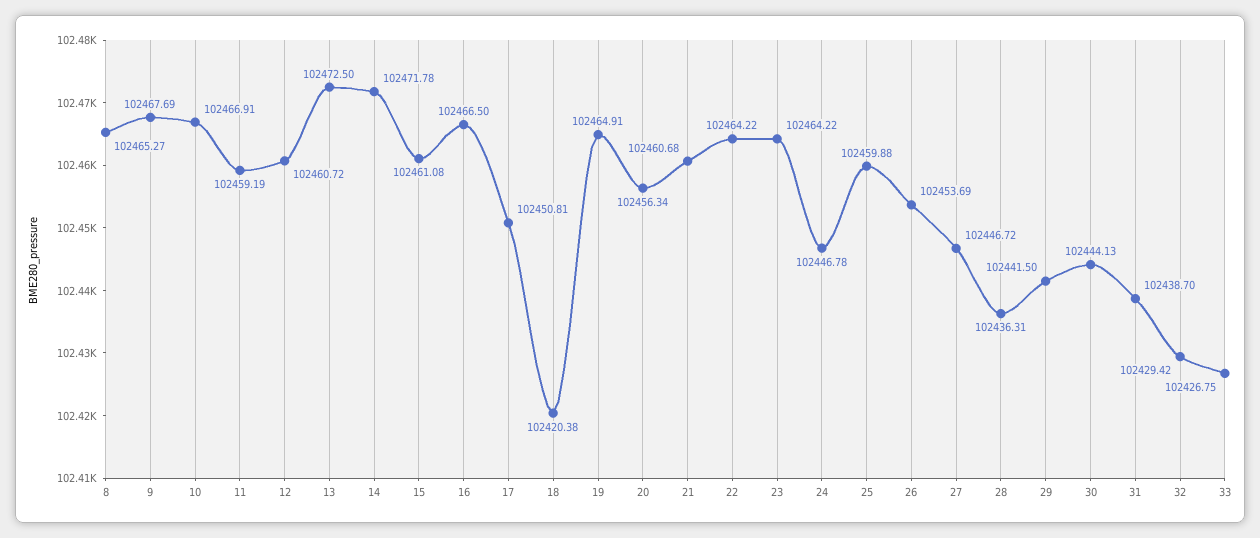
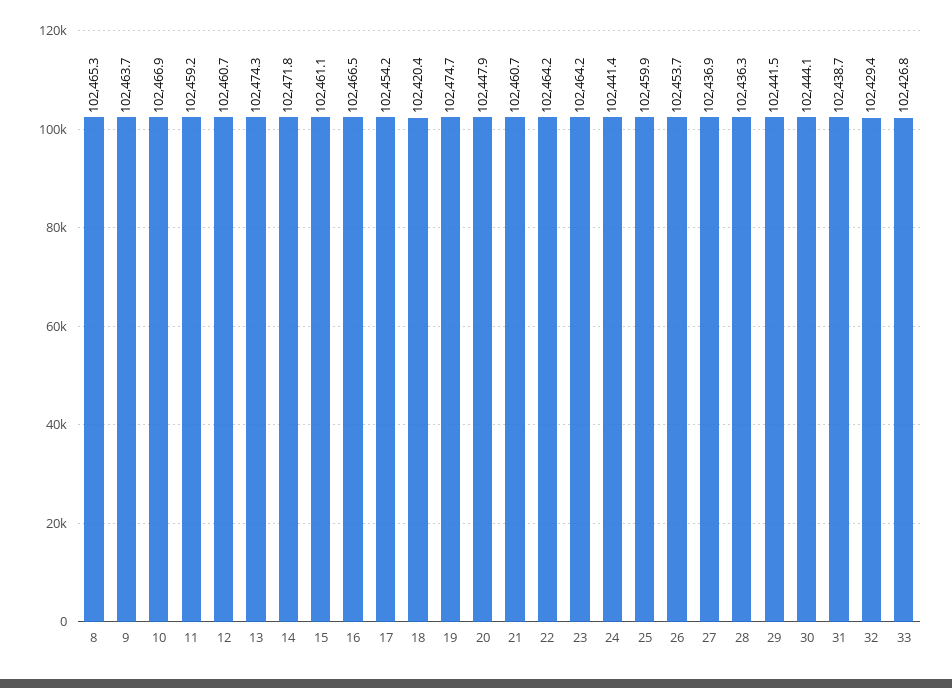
  {
    "8": 102465.27,
-   "9": 102467.69,
+   "9": 102463.7,
    "10": 102466.91,
    "11": 102459.19,
    "12": 102460.72,
-   "13": 102472.5,
+   "13": 102474.3,
    "14": 102471.78,
    "15": 102461.08,
    "16": 102466.5,
-   "17": 102450.81,
+   "17": 102454.2,
    "18": 102420.38,
-   "19": 102464.91,
+   "19": 102474.7,
-   "20": 102456.34,
+   "20": 102447.9,
    "21": 102460.68,
    "22": 102464.22,
    "23": 102464.22,
-   "24": 102446.78,
+   "24": 102441.4,
    "25": 102459.88,
    "26": 102453.69,
-   "27": 102446.72,
+   "27": 102436.9,
    "28": 102436.31,
    "29": 102441.5,
    "30": 102444.13,
    "31": 102438.7,
    "32": 102429.42,
    "33": 102426.75
  }

